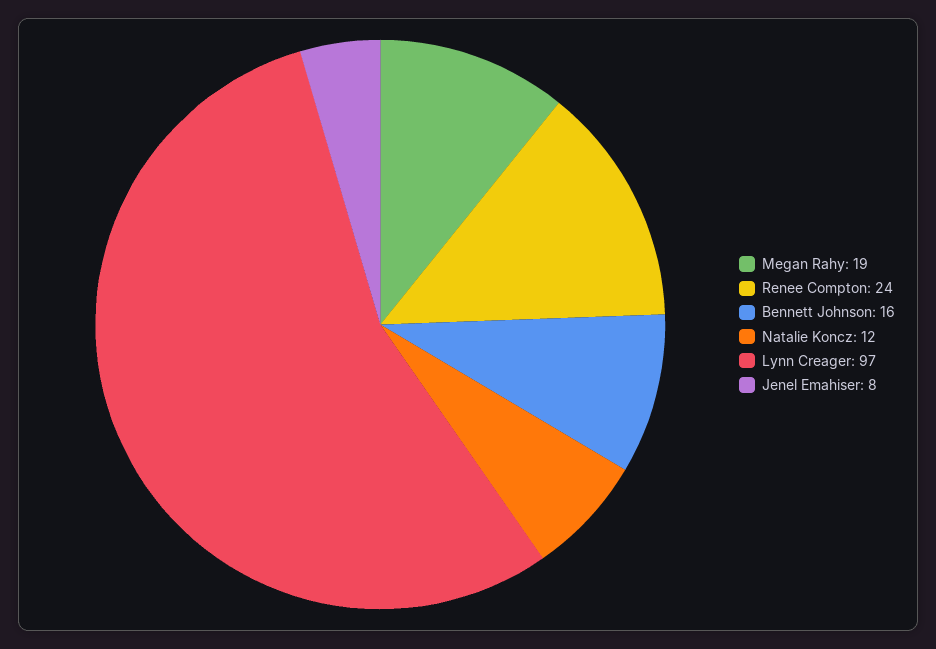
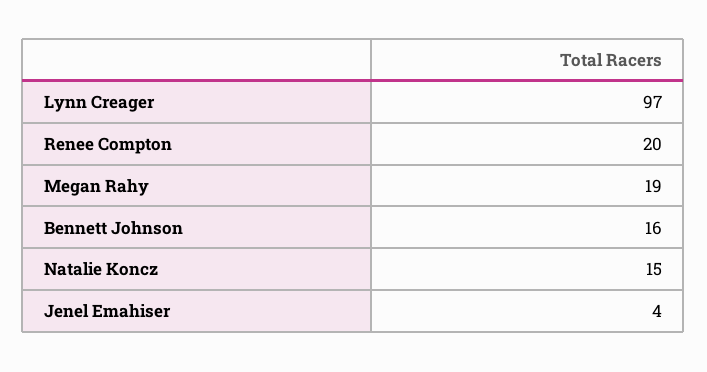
  {
    "Megan Rahy": 19,
-   "Renee Compton": 24,
+   "Renee Compton": 20,
    "Bennett Johnson": 16,
-   "Natalie Koncz": 12,
+   "Natalie Koncz": 15,
    "Lynn Creager": 97,
-   "Jenel Emahiser": 8
+   "Jenel Emahiser": 4
  }

